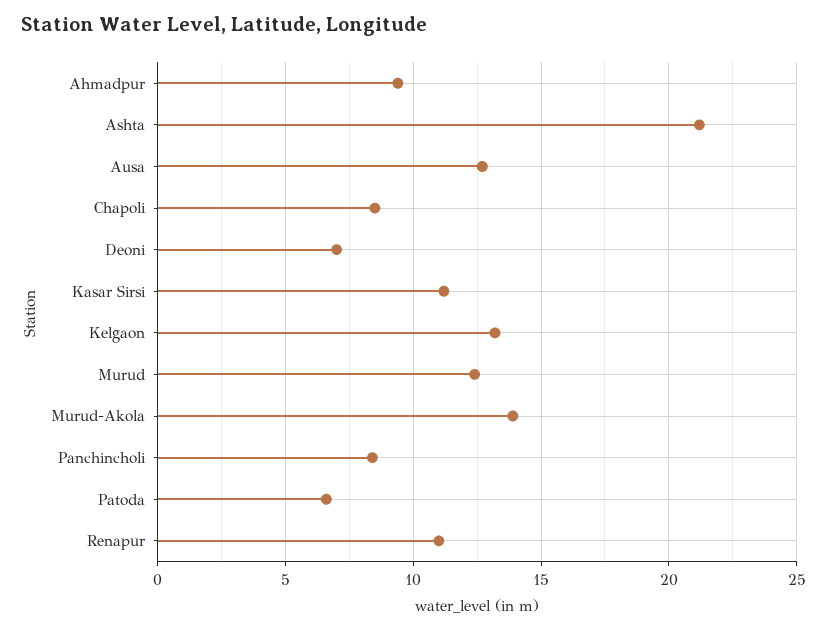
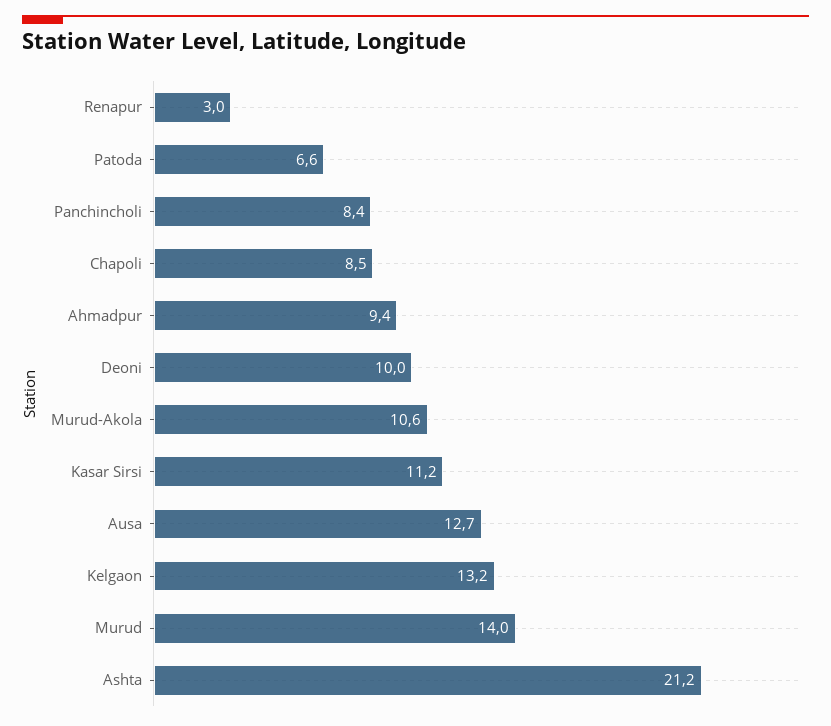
  {
    "Ahmadpur": 9.4,
    "Ashta": 21.2,
    "Ausa": 12.7,
    "Chapoli": 8.5,
-   "Deoni": 7,
+   "Deoni": 10,
    "Kasar Sirsi": 11.2,
    "Kelgaon": 13.2,
-   "Murud": 12.5,
+   "Murud": 14,
-   "Murud-Akola": 14,
+   "Murud-Akola": 10.6,
    "Panchincholi": 8.4,
    "Patoda": 6.6,
-   "Renapur": 11
+   "Renapur": 3
  }

